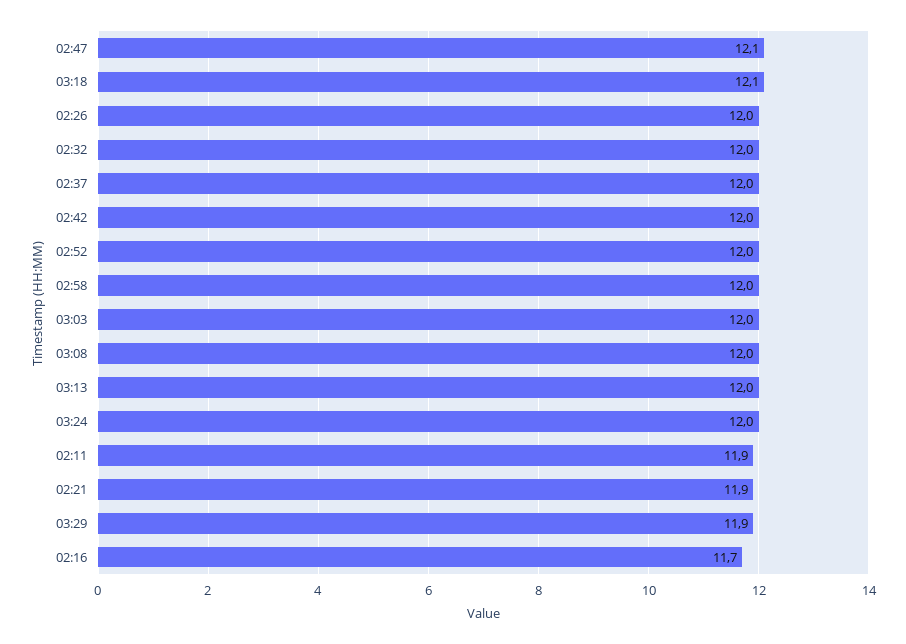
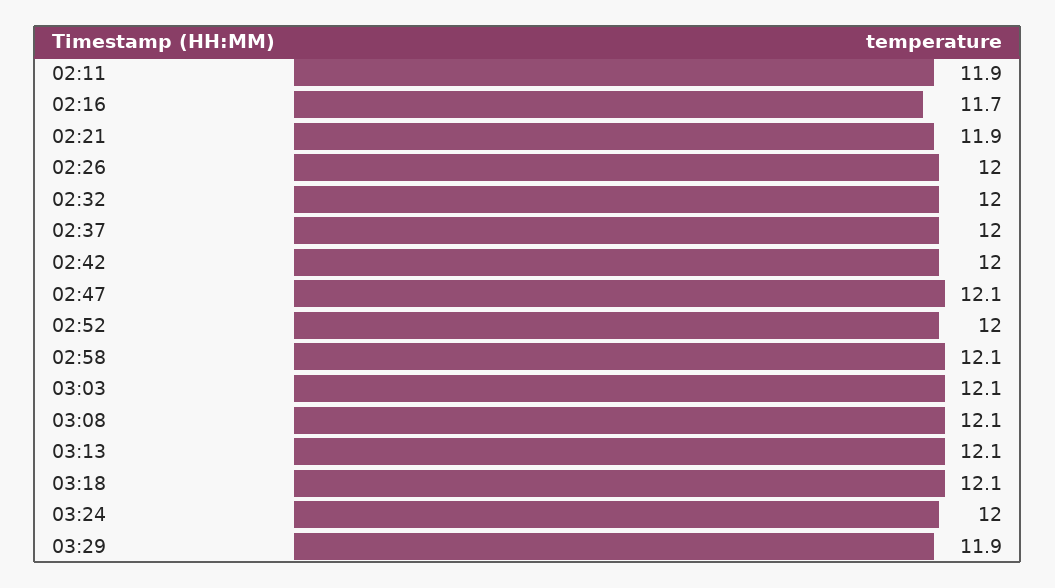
  {
    "02:47": 12.1,
    "03:18": 12.1,
    "02:26": 12,
    "02:32": 12,
    "02:37": 12,
    "02:42": 12,
    "02:52": 12,
-   "02:58": 12,
+   "02:58": 12.1,
-   "03:03": 12,
+   "03:03": 12.1,
-   "03:08": 12,
+   "03:08": 12.1,
-   "03:13": 12,
+   "03:13": 12.1,
    "03:24": 12,
    "02:11": 11.9,
    "02:21": 11.9,
    "03:29": 11.9,
    "02:16": 11.7
  }

